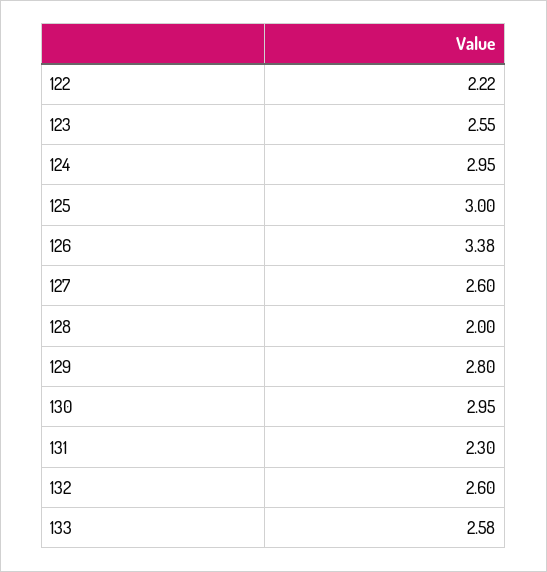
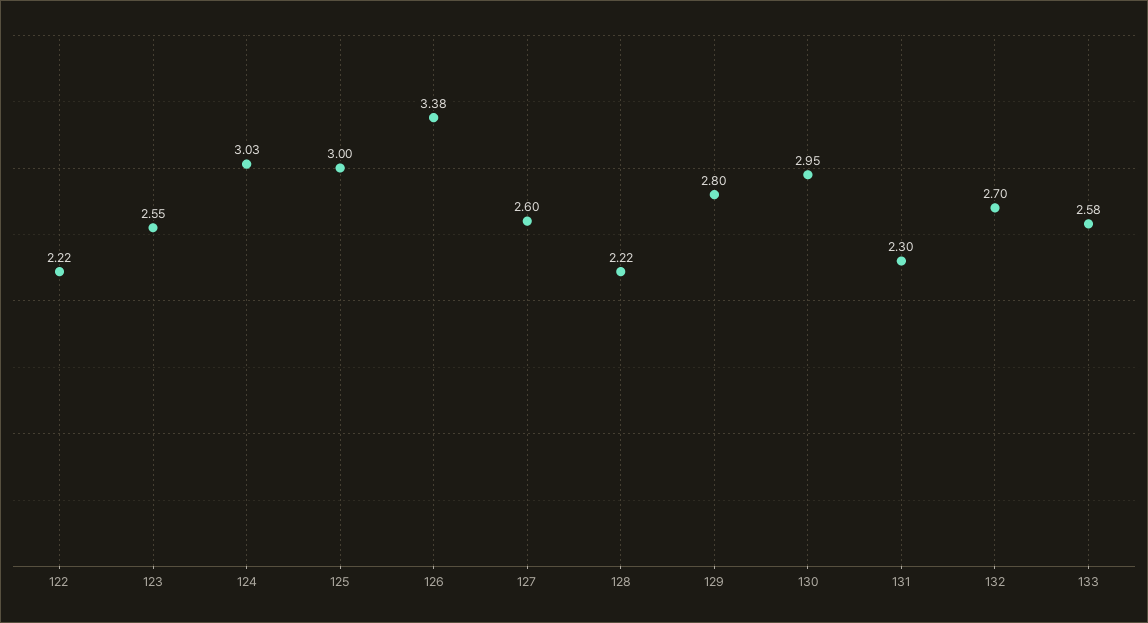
  {
    "122": 2.22,
    "123": 2.55,
-   "124": 2.95,
+   "124": 3.03,
    "125": 3,
    "126": 3.38,
    "127": 2.6,
-   "128": 2,
+   "128": 2.22,
    "129": 2.8,
    "130": 2.95,
    "131": 2.3,
-   "132": 2.6,
+   "132": 2.7,
    "133": 2.58
  }

